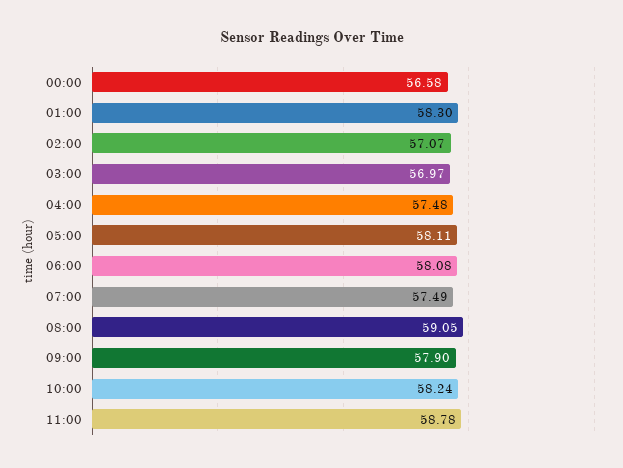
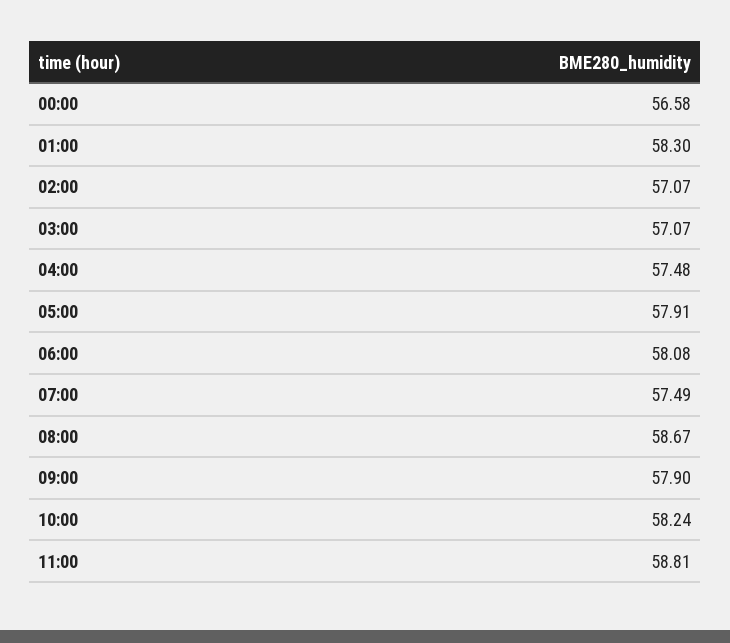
  {
    "00:00": 56.58,
    "01:00": 58.3,
    "02:00": 57.07,
-   "03:00": 56.97,
+   "03:00": 57.07,
    "04:00": 57.48,
-   "05:00": 58.11,
+   "05:00": 57.91,
    "06:00": 58.08,
    "07:00": 57.49,
-   "08:00": 59.05,
+   "08:00": 58.67,
    "09:00": 57.9,
    "10:00": 58.24,
-   "11:00": 58.78
+   "11:00": 58.81
  }

